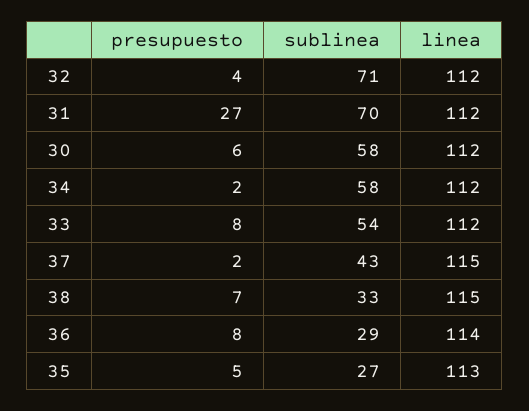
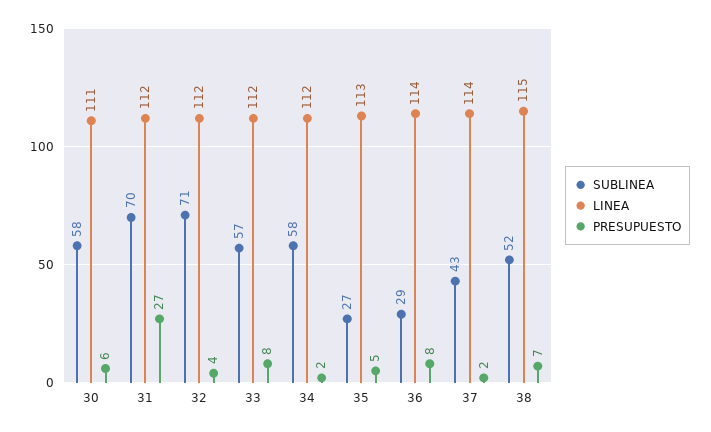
  {
    "presupuesto": {
      "32": 4,
      "31": 27,
      "30": 6,
      "34": 2,
      "33": 8,
      "37": 2,
      "38": 7,
      "36": 8,
      "35": 5
    },
    "sublinea": {
      "32": 71,
      "31": 70,
      "30": 58,
      "34": 58,
-     "33": 54,
+     "33": 57,
      "37": 43,
-     "38": 33,
+     "38": 52,
      "36": 29,
      "35": 27
    },
    "linea": {
      "32": 112,
      "31": 112,
-     "30": 112,
+     "30": 111,
      "34": 112,
      "33": 112,
-     "37": 115,
+     "37": 114,
      "38": 115,
      "36": 114,
      "35": 113
    }
  }

